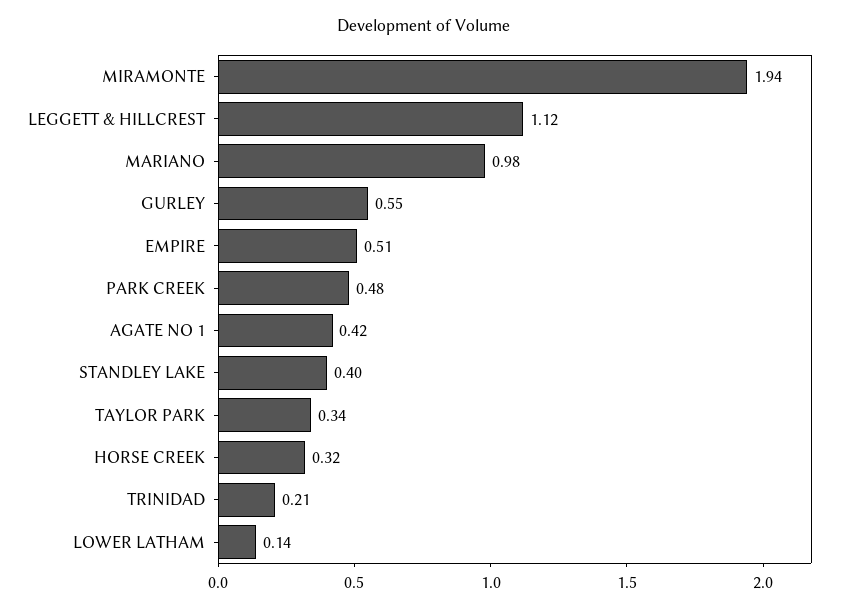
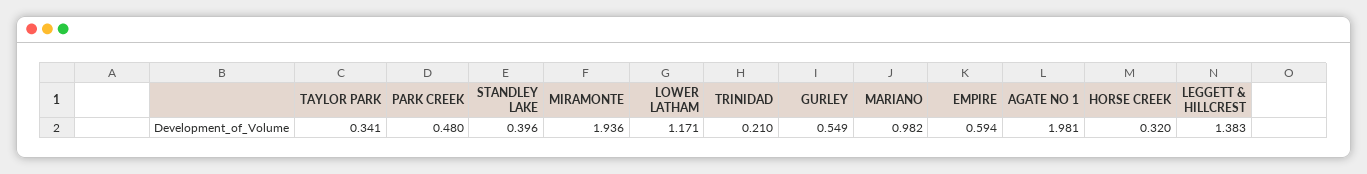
  {
    "MIRAMONTE": 1.936,
-   "LEGGETT & HILLCREST": 1.12,
+   "LEGGETT & HILLCREST": 1.383,
    "MARIANO": 0.982,
    "GURLEY": 0.549,
-   "EMPIRE": 0.51,
+   "EMPIRE": 0.594,
    "PARK CREEK": 0.48,
-   "AGATE NO 1": 0.42,
+   "AGATE NO 1": 1.981,
    "STANDLEY LAKE": 0.396,
    "TAYLOR PARK": 0.341,
    "HORSE CREEK": 0.32,
    "TRINIDAD": 0.21,
-   "LOWER LATHAM": 0.14
+   "LOWER LATHAM": 1.171
  }

